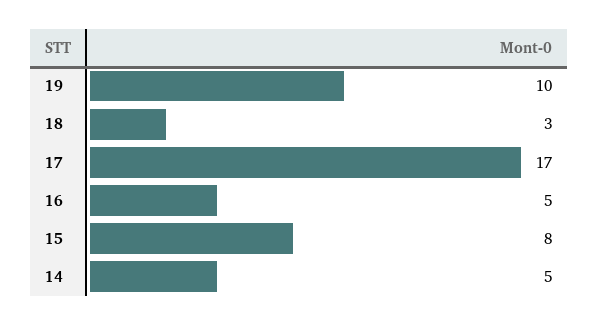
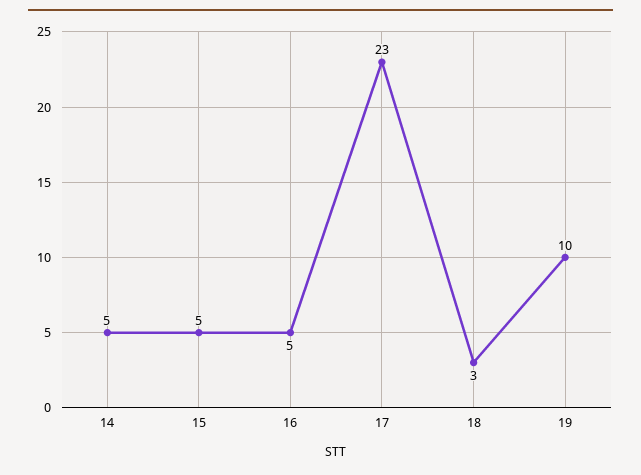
  {
    "19": 10,
    "18": 3,
-   "17": 17,
+   "17": 23,
    "16": 5,
-   "15": 8,
+   "15": 5,
    "14": 5
  }

